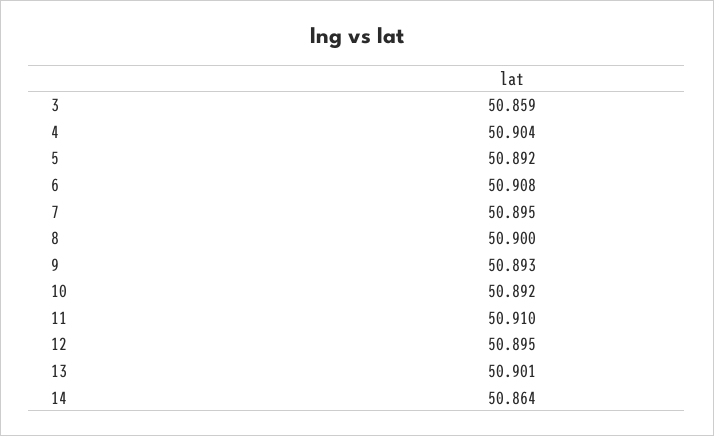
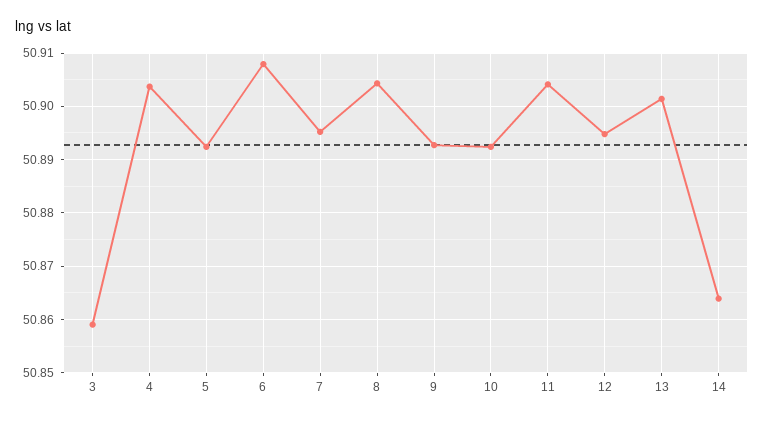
  {
    "3": 50.859,
    "4": 50.904,
    "5": 50.892,
    "6": 50.908,
    "7": 50.895,
-   "8": 50.9,
+   "8": 50.904,
    "9": 50.893,
    "10": 50.892,
-   "11": 50.91,
+   "11": 50.904,
    "12": 50.895,
    "13": 50.901,
    "14": 50.864
  }

